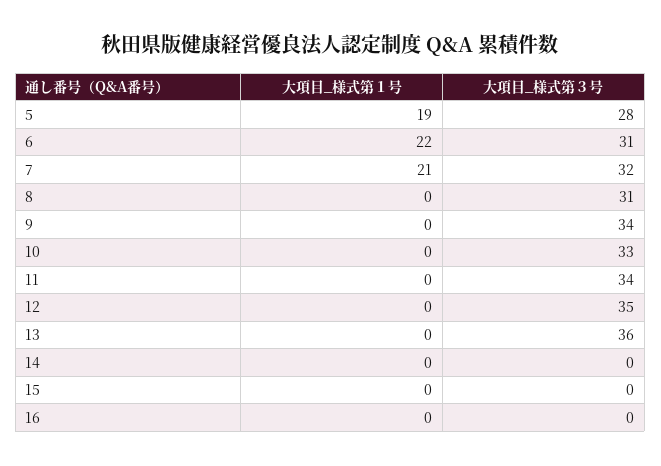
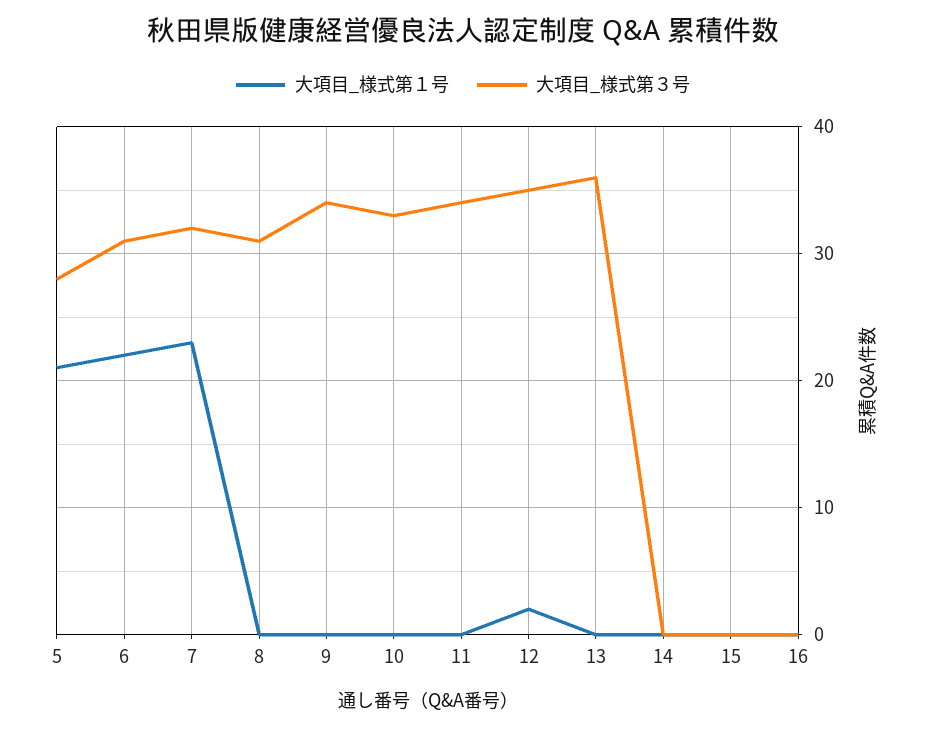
  {
    "大項目_様式第１号": {
-     "5": 19,
+     "5": 21,
      "6": 22,
-     "7": 21,
+     "7": 23,
      "8": 0,
      "9": 0,
      "10": 0,
      "11": 0,
-     "12": 0,
+     "12": 2,
      "13": 0,
      "14": 0,
      "15": 0,
      "16": 0
    },
    "大項目_様式第３号": {
      "5": 28,
      "6": 31,
      "7": 32,
      "8": 31,
      "9": 34,
      "10": 33,
      "11": 34,
      "12": 35,
      "13": 36,
      "14": 0,
      "15": 0,
      "16": 0
    }
  }

